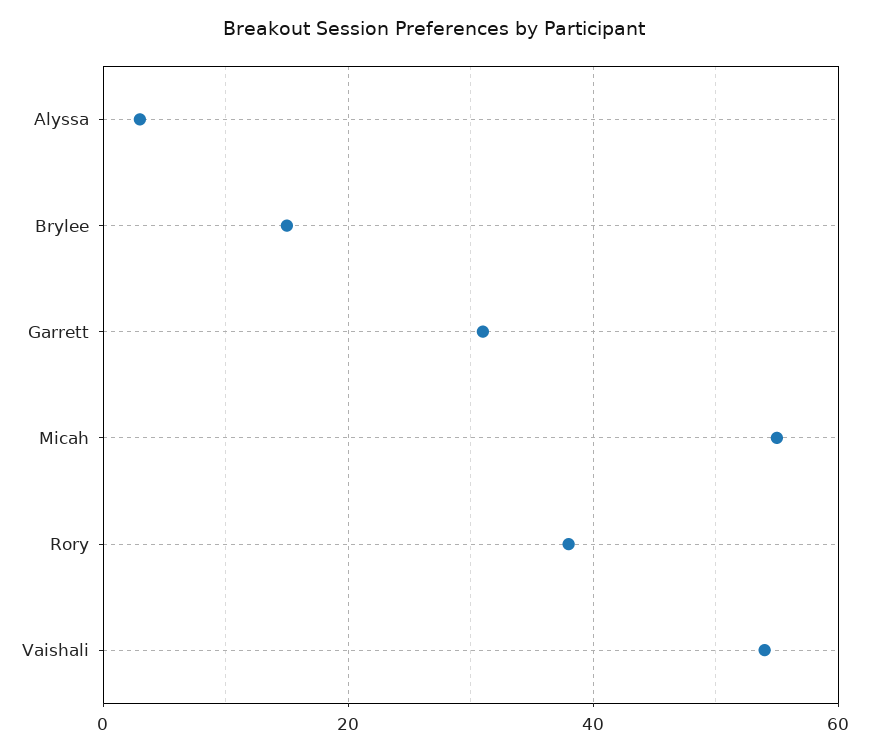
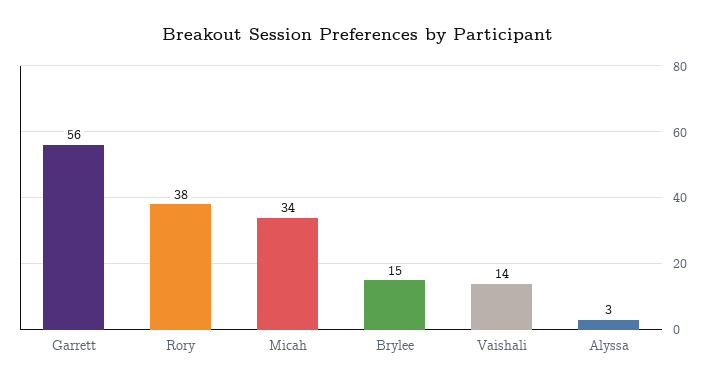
  {
    "Alyssa": 3,
    "Brylee": 15,
-   "Garrett": 30,
+   "Garrett": 56,
-   "Micah": 55,
+   "Micah": 34,
    "Rory": 38,
-   "Vaishali": 55
+   "Vaishali": 14
  }

